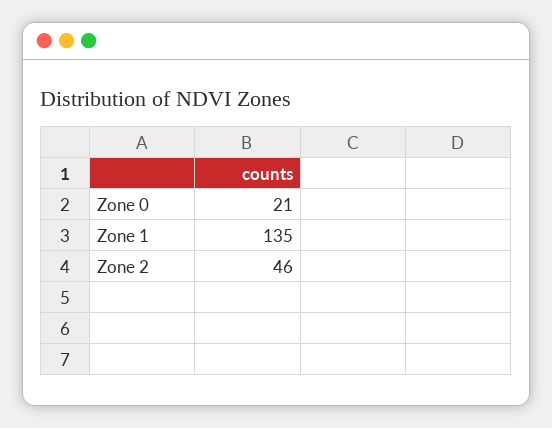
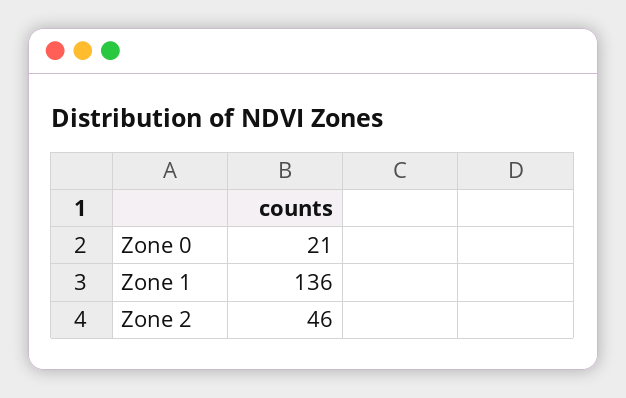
  {
    "Zone 0": 21,
-   "Zone 1": 135,
+   "Zone 1": 136,
    "Zone 2": 46
  }

